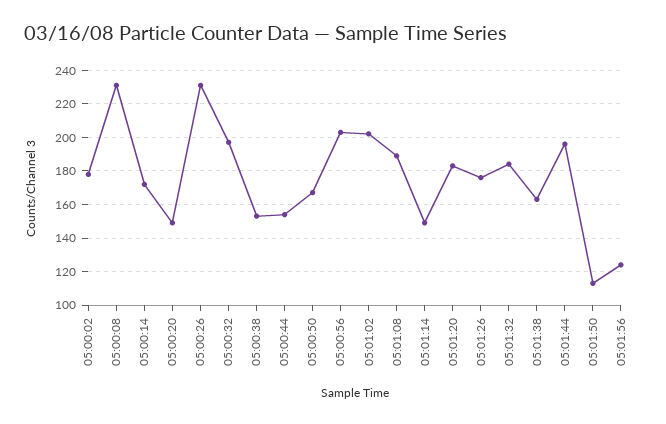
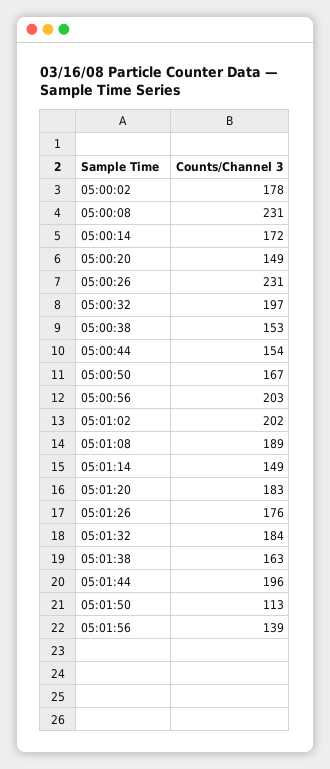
  {
    "05:00:02": 178,
    "05:00:08": 231,
    "05:00:14": 172,
    "05:00:20": 149,
    "05:00:26": 231,
    "05:00:32": 197,
    "05:00:38": 153,
    "05:00:44": 154,
    "05:00:50": 167,
    "05:00:56": 203,
    "05:01:02": 202,
    "05:01:08": 189,
    "05:01:14": 149,
    "05:01:20": 183,
    "05:01:26": 176,
    "05:01:32": 184,
    "05:01:38": 163,
    "05:01:44": 196,
    "05:01:50": 113,
-   "05:01:56": 125
+   "05:01:56": 139
  }

